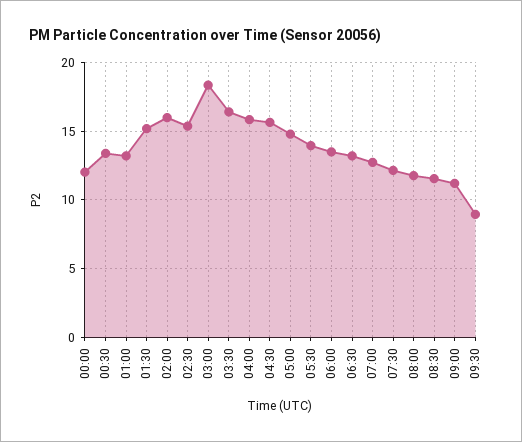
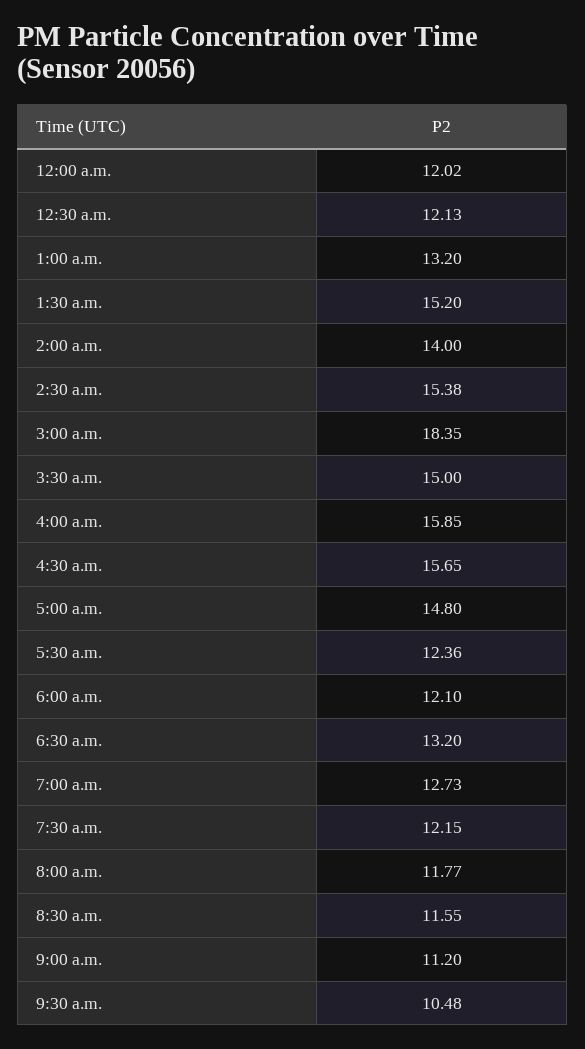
  {
    "00:00": 12.02,
-   "00:30": 13.5,
+   "00:30": 12.13,
    "01:00": 13.2,
    "01:30": 15.2,
-   "02:00": 16,
+   "02:00": 14,
    "02:30": 15.38,
    "03:00": 18.35,
-   "03:30": 16.5,
+   "03:30": 15,
    "04:00": 15.85,
    "04:30": 15.65,
    "05:00": 14.8,
-   "05:30": 14,
+   "05:30": 12.36,
-   "06:00": 13.5,
+   "06:00": 12.1,
    "06:30": 13.2,
    "07:00": 12.73,
    "07:30": 12.15,
    "08:00": 11.77,
    "08:30": 11.55,
    "09:00": 11.2,
-   "09:30": 9
+   "09:30": 10.48
  }

